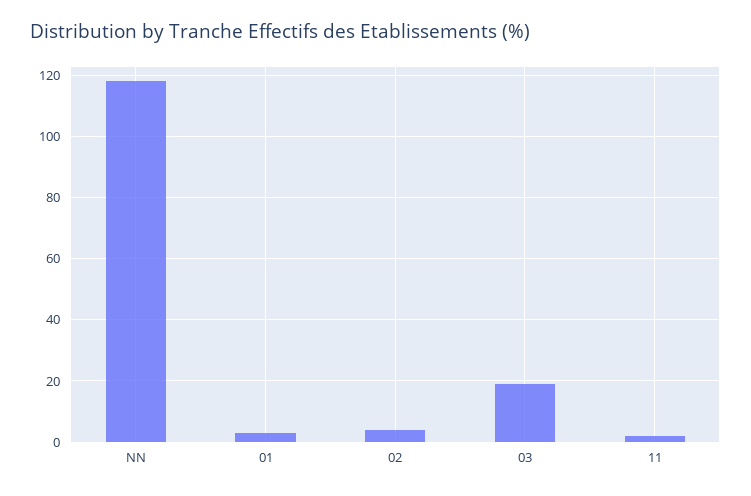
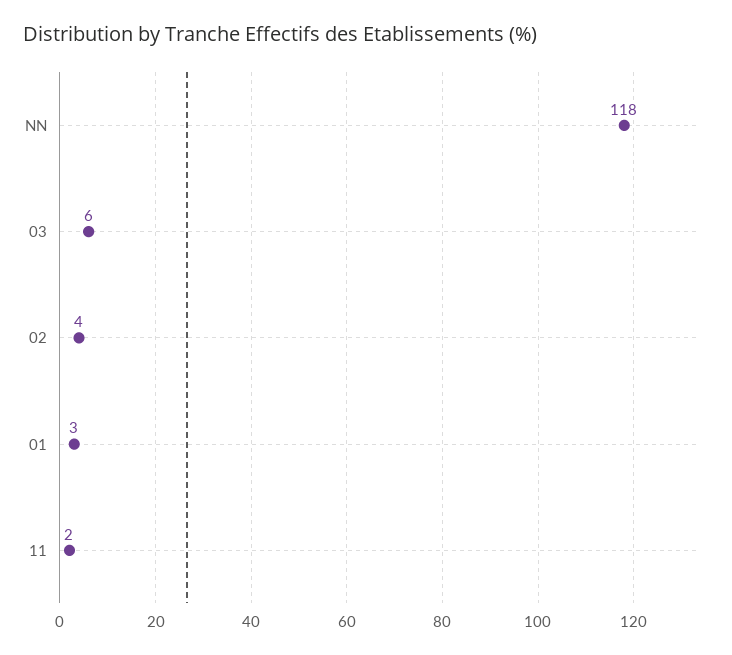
  {
    "NN": 118,
    "01": 3,
    "02": 4,
-   "03": 20,
+   "03": 6,
    "11": 2
  }

